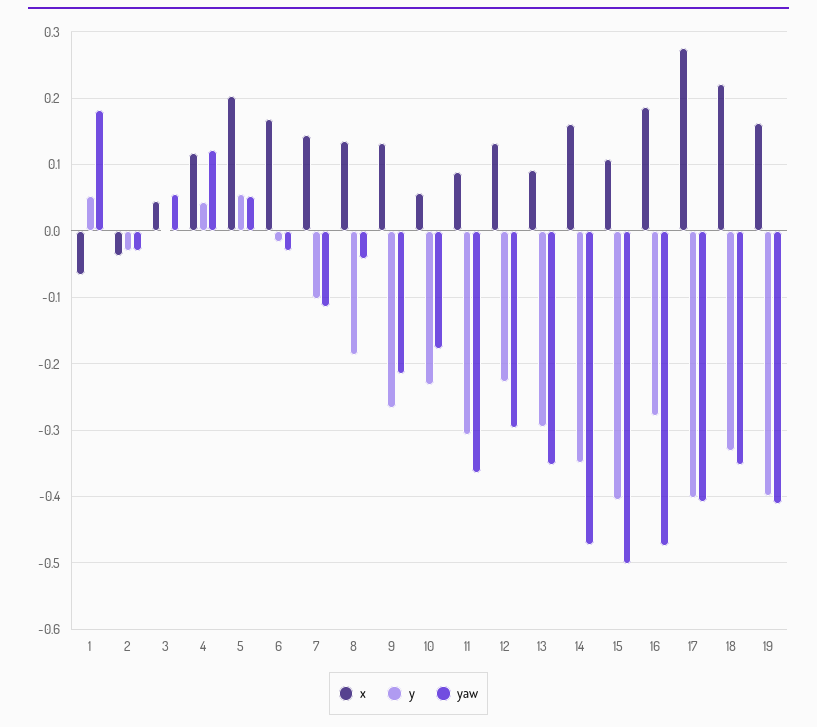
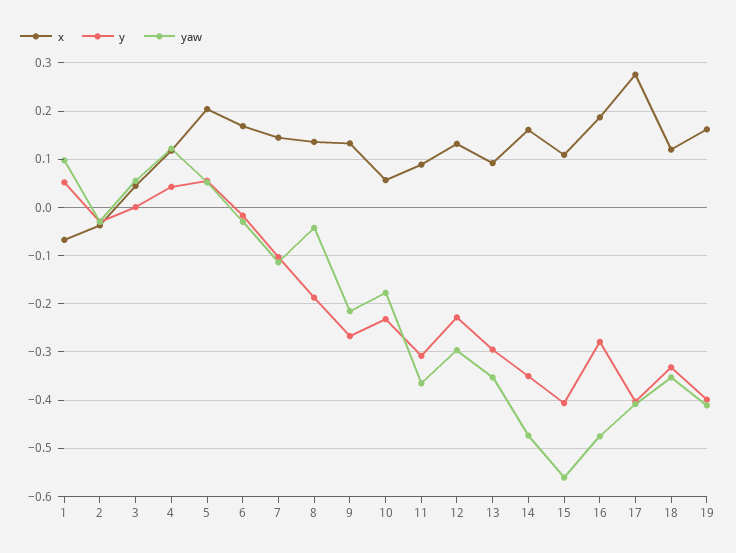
  {
    "x": {
      "1": -0.07,
      "2": -0.04,
      "3": 0.05,
      "4": 0.12,
      "5": 0.2,
      "6": 0.17,
      "7": 0.15,
      "8": 0.14,
      "9": 0.13,
      "10": 0.06,
      "11": 0.09,
      "12": 0.13,
      "13": 0.09,
      "14": 0.16,
      "15": 0.11,
      "16": 0.19,
      "17": 0.28,
-     "18": 0.22,
+     "18": 0.12,
      "19": 0.16
    },
    "y": {
      "1": 0.05,
      "2": -0.03,
      "3": 0,
      "4": 0.04,
      "5": 0.06,
      "6": -0.02,
      "7": -0.1,
      "8": -0.19,
      "9": -0.27,
      "10": -0.23,
      "11": -0.31,
      "12": -0.23,
      "13": -0.3,
      "14": -0.35,
      "15": -0.41,
      "16": -0.28,
      "17": -0.4,
      "18": -0.33,
      "19": -0.4
    },
    "yaw": {
-     "1": 0.18,
+     "1": 0.1,
      "2": -0.03,
      "3": 0.06,
      "4": 0.12,
      "5": 0.05,
      "6": -0.03,
      "7": -0.11,
      "8": -0.04,
      "9": -0.22,
      "10": -0.18,
      "11": -0.37,
      "12": -0.3,
      "13": -0.35,
      "14": -0.47,
-     "15": -0.5,
+     "15": -0.56,
      "16": -0.48,
      "17": -0.41,
      "18": -0.35,
      "19": -0.41
    }
  }

